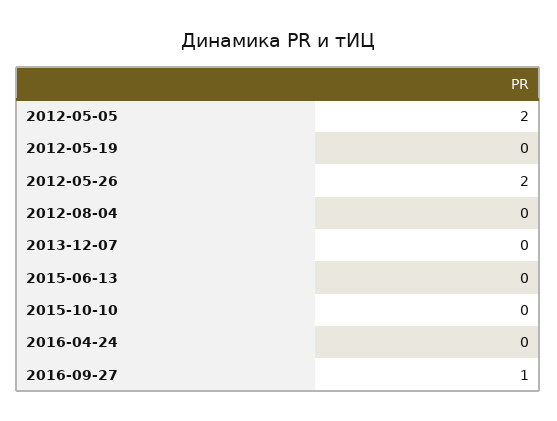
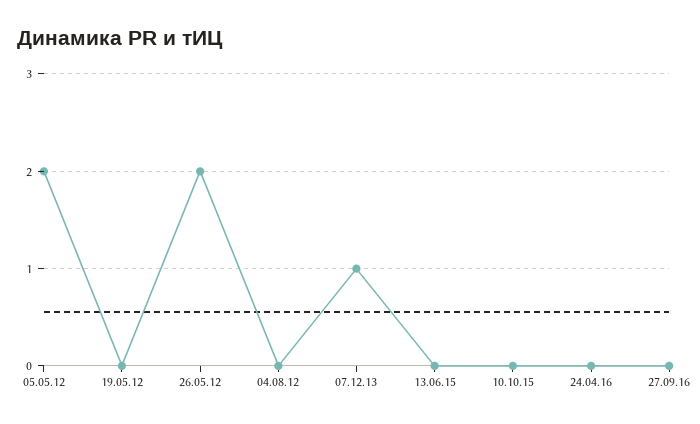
  {
    "2012-05-05": 2,
    "2012-05-19": 0,
    "2012-05-26": 2,
    "2012-08-04": 0,
-   "2013-12-07": 0,
+   "2013-12-07": 1,
    "2015-06-13": 0,
    "2015-10-10": 0,
    "2016-04-24": 0,
-   "2016-09-27": 1
+   "2016-09-27": 0
  }

